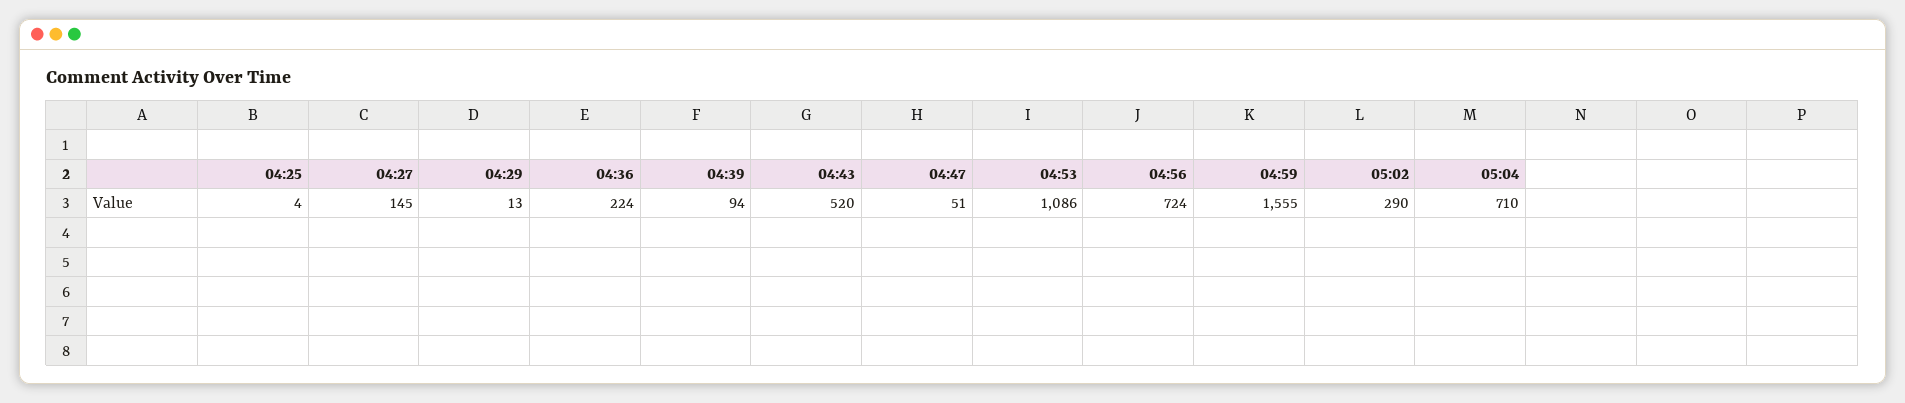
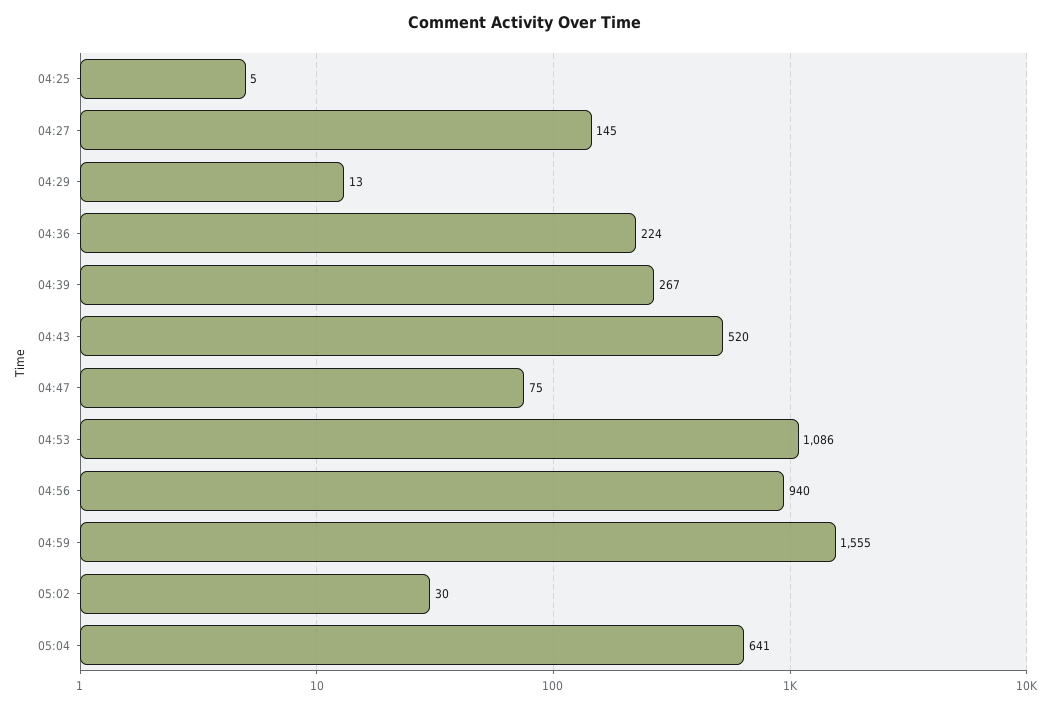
  {
-   "04:25": 4,
+   "04:25": 5,
    "04:27": 145,
    "04:29": 13,
    "04:36": 224,
-   "04:39": 94,
+   "04:39": 267,
    "04:43": 520,
-   "04:47": 51,
+   "04:47": 75,
    "04:53": 1086,
-   "04:56": 724,
+   "04:56": 940,
    "04:59": 1555,
-   "05:02": 290,
+   "05:02": 30,
-   "05:04": 710
+   "05:04": 641
  }

